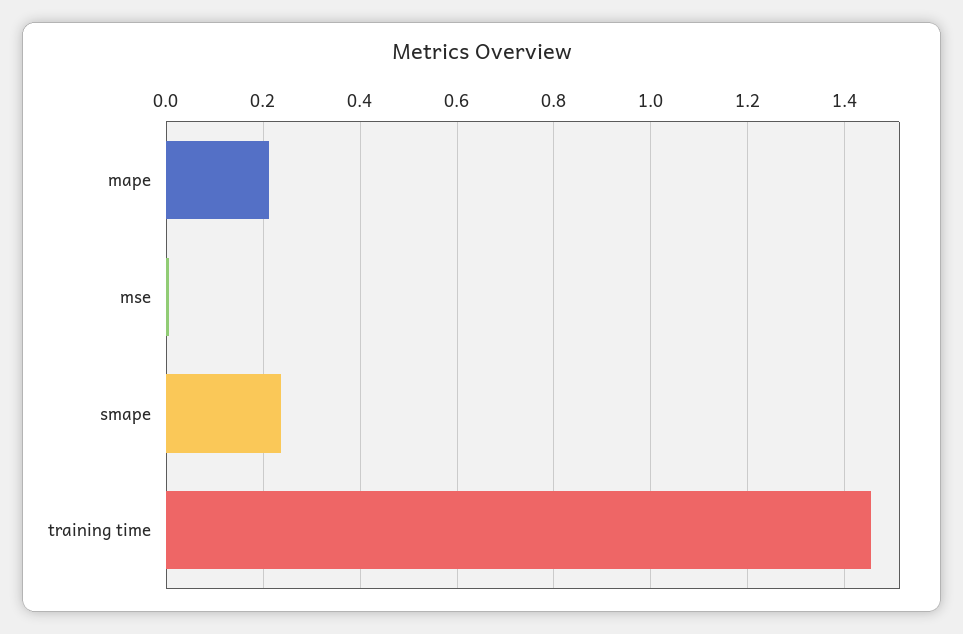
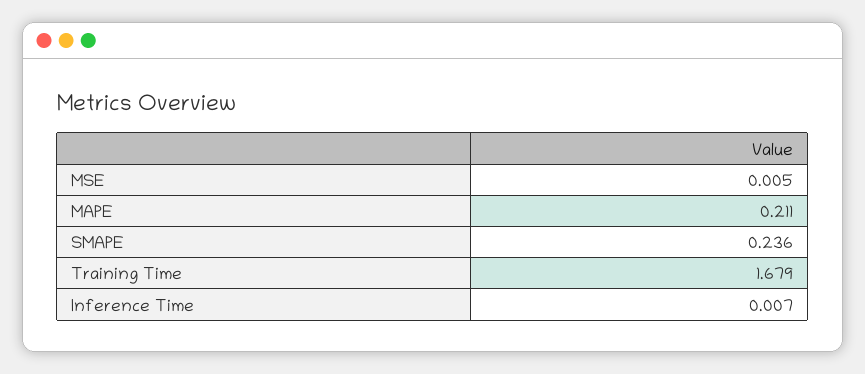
  {
    "mape": 0.211,
    "mse": 0.005,
    "smape": 0.236,
-   "training time": 1.46
+   "training time": 1.679,
+   "Inference Time": 0.007
  }

